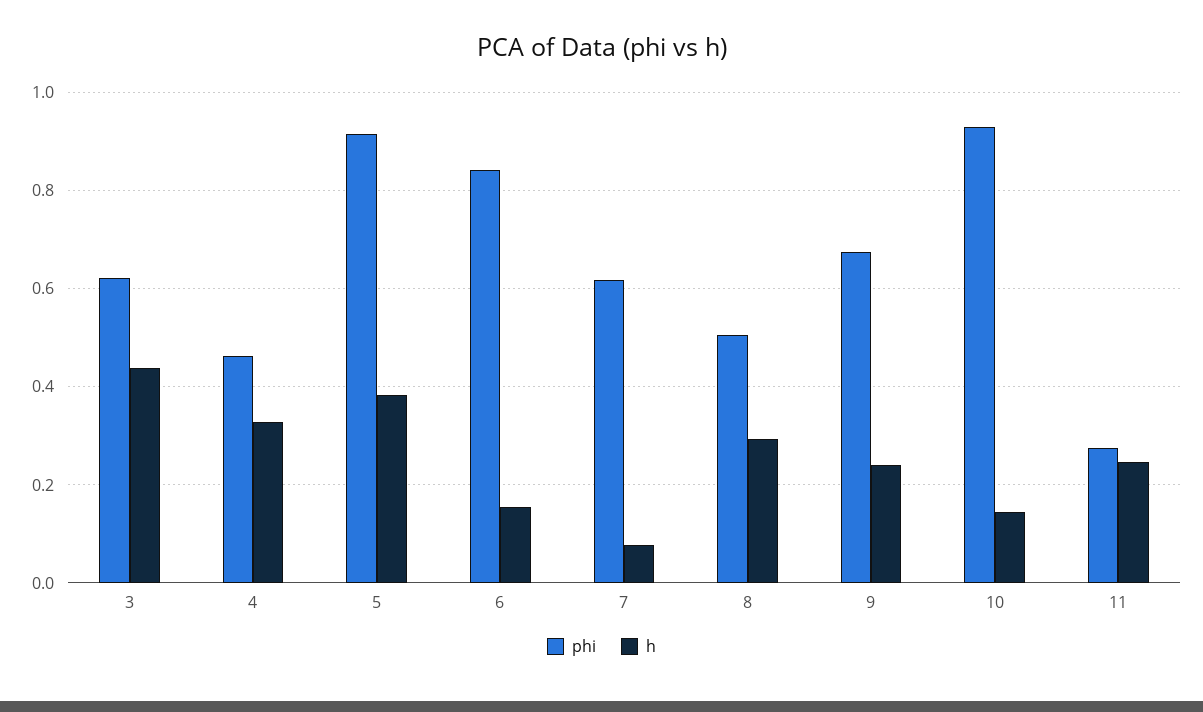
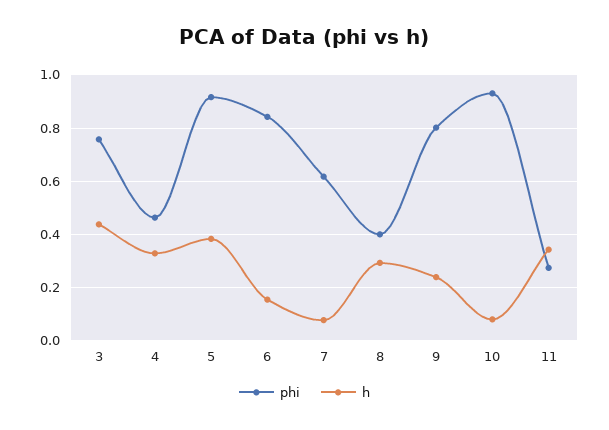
  {
    "phi": {
-     "3": 0.62,
+     "3": 0.75,
      "4": 0.46,
      "5": 0.92,
      "6": 0.84,
      "7": 0.62,
-     "8": 0.5,
+     "8": 0.4,
-     "9": 0.68,
+     "9": 0.8,
      "10": 0.94,
      "11": 0.28
    },
    "h": {
      "3": 0.44,
      "4": 0.32,
      "5": 0.38,
      "6": 0.16,
      "7": 0.08,
      "8": 0.3,
      "9": 0.24,
-     "10": 0.14,
+     "10": 0.075,
-     "11": 0.24
+     "11": 0.35
    }
  }

